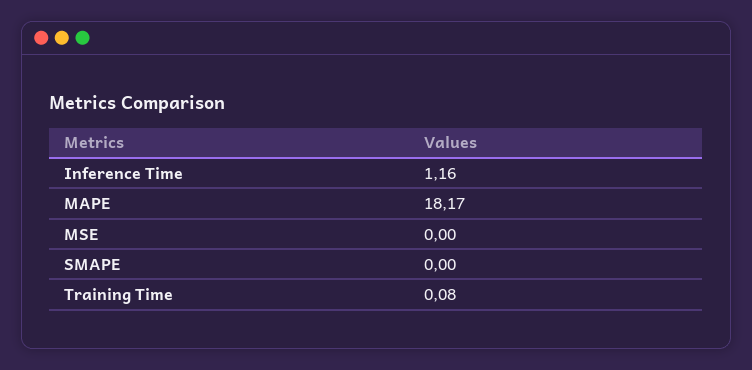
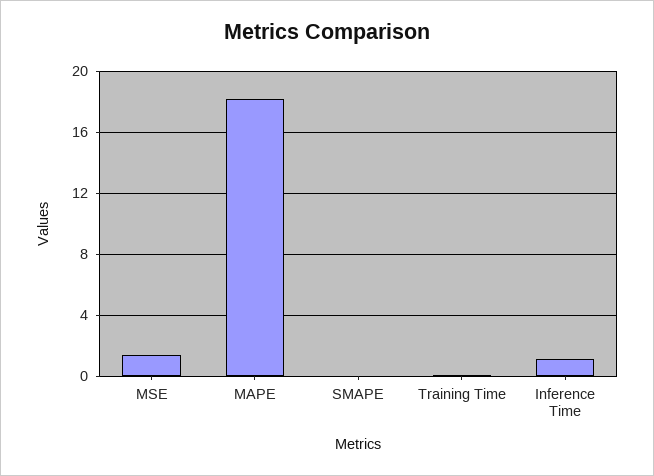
  {
    "Inference Time": 1.16,
    "MAPE": 18.17,
-   "MSE": 0,
+   "MSE": 1.5,
    "SMAPE": 0,
    "Training Time": 0.08
  }

